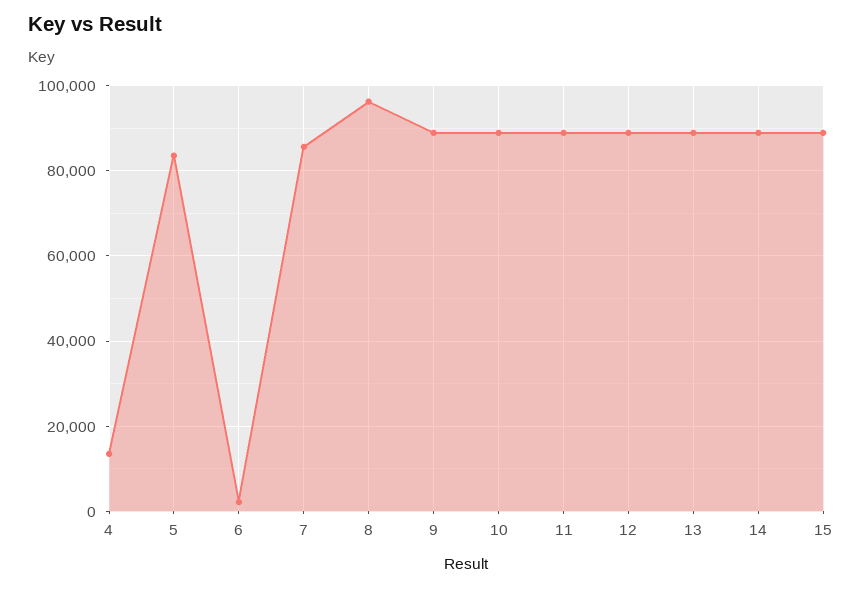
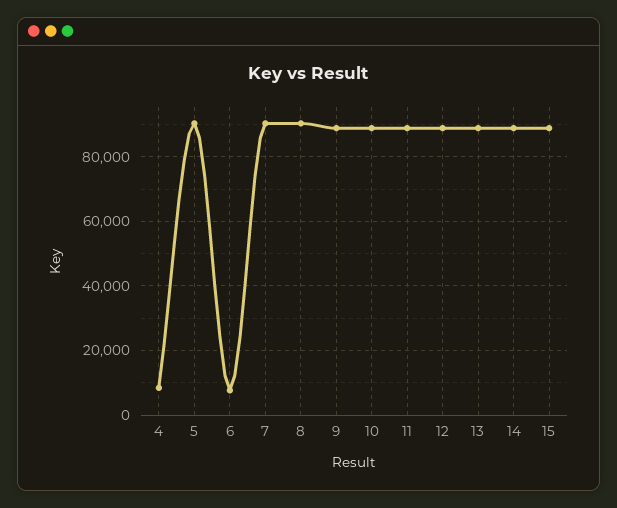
  {
-   "4": 14000,
+   "4": 8000,
-   "5": 84000,
+   "5": 90000,
-   "6": 2000,
+   "6": 8000,
-   "7": 86000,
+   "7": 90000,
-   "8": 96000,
+   "8": 90000,
    "9": 88000,
    "10": 88000,
    "11": 88000,
    "12": 88000,
    "13": 88000,
    "14": 88000,
    "15": 88000
  }

